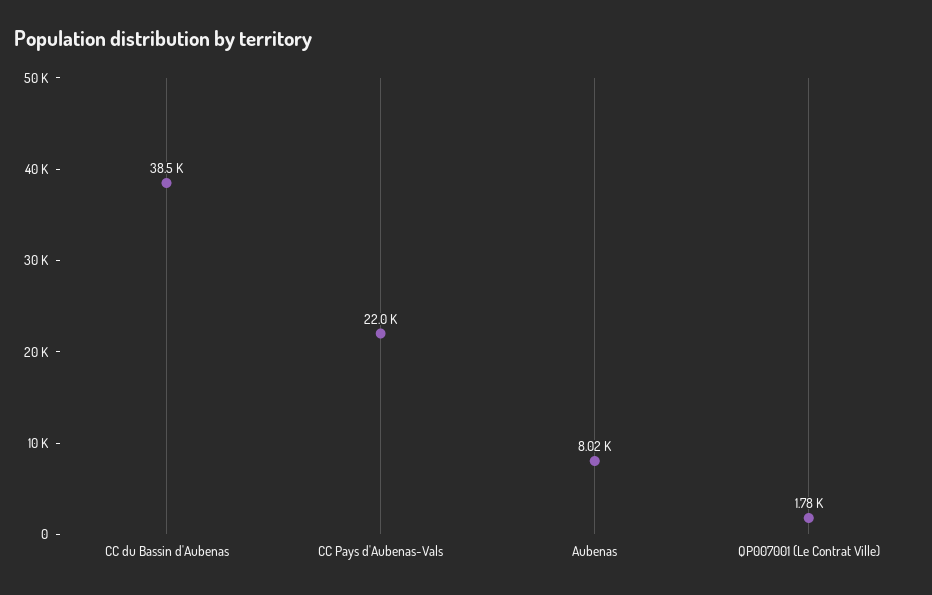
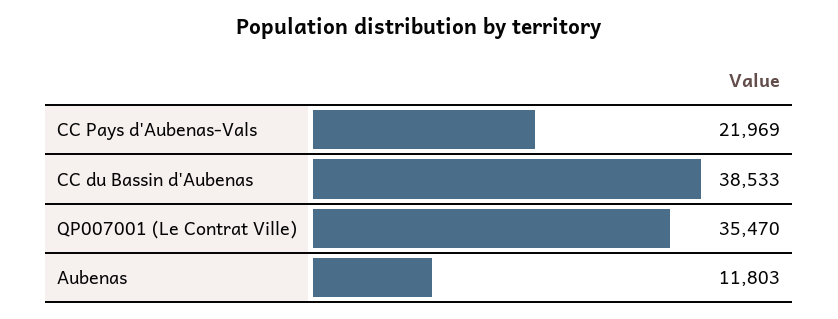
  {
    "CC du Bassin d'Aubenas": 38533,
    "CC Pays d'Aubenas-Vals": 21969,
-   "Aubenas": 8020,
+   "Aubenas": 11803,
-   "QP007001 (Le Contrat Ville)": 1780
+   "QP007001 (Le Contrat Ville)": 35470
  }

